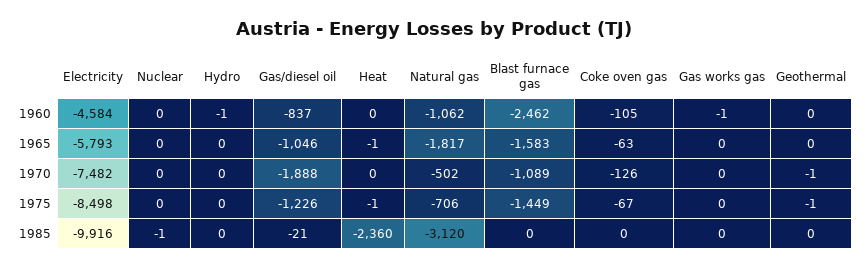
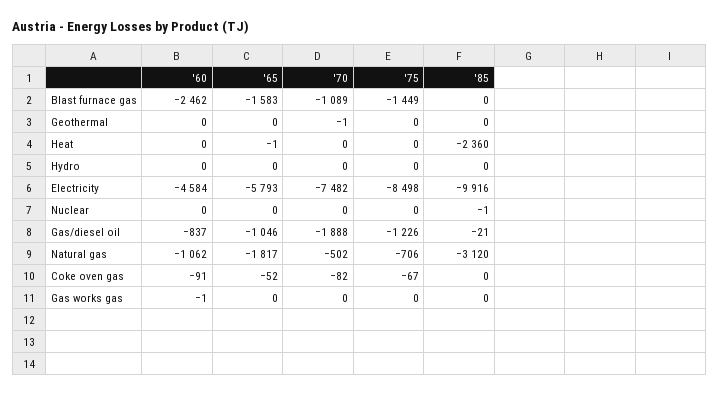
  {
    "Electricity": {
      "1960": -4584,
      "1965": -5793,
      "1970": -7482,
      "1975": -8498,
      "1985": -9916
    },
    "Nuclear": {
      "1960": 0,
      "1965": 0,
      "1970": 0,
      "1975": 0,
      "1985": -1
    },
    "Hydro": {
-     "1960": -1,
+     "1960": 0,
      "1965": 0,
      "1970": 0,
      "1975": 0,
      "1985": 0
    },
    "Gas/diesel oil": {
      "1960": -837,
      "1965": -1046,
      "1970": -1888,
      "1975": -1226,
      "1985": -21
    },
    "Heat": {
      "1960": 0,
      "1965": -1,
      "1970": 0,
-     "1975": -1,
+     "1975": 0,
      "1985": -2360
    },
    "Natural gas": {
      "1960": -1062,
      "1965": -1817,
      "1970": -502,
      "1975": -706,
      "1985": -3120
    },
    "Blast furnace gas": {
      "1960": -2462,
      "1965": -1583,
      "1970": -1089,
      "1975": -1449,
      "1985": 0
    },
    "Coke oven gas": {
-     "1960": -105,
+     "1960": -91,
-     "1965": -63,
+     "1965": -52,
-     "1970": -126,
+     "1970": -82,
      "1975": -67,
      "1985": 0
    },
    "Gas works gas": {
      "1960": -1,
      "1965": 0,
      "1970": 0,
      "1975": 0,
      "1985": 0
    },
    "Geothermal": {
      "1960": 0,
      "1965": 0,
      "1970": -1,
-     "1975": -1,
+     "1975": 0,
      "1985": 0
    }
  }

